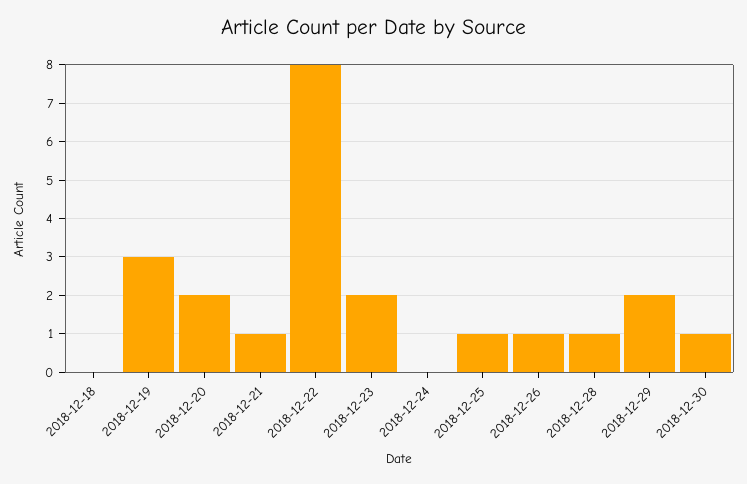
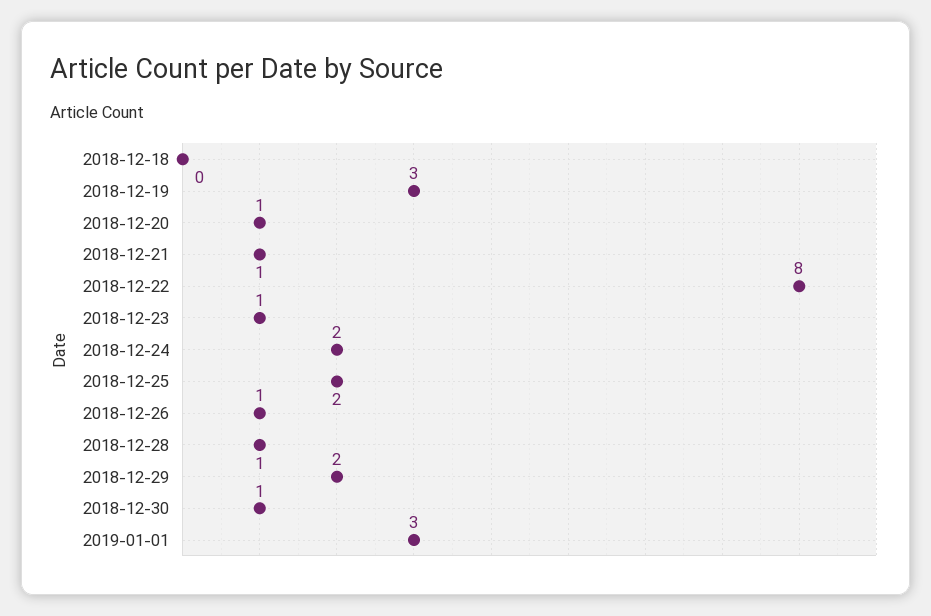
  {
    "2018-12-18": 0,
    "2018-12-19": 3,
-   "2018-12-20": 2,
+   "2018-12-20": 1,
    "2018-12-21": 1,
    "2018-12-22": 8,
-   "2018-12-23": 2,
+   "2018-12-23": 1,
-   "2018-12-24": 0,
+   "2018-12-24": 2,
-   "2018-12-25": 1,
+   "2018-12-25": 2,
    "2018-12-26": 1,
    "2018-12-28": 1,
    "2018-12-29": 2,
-   "2018-12-30": 1
+   "2018-12-30": 1,
+   "2019-01-01": 3
  }

